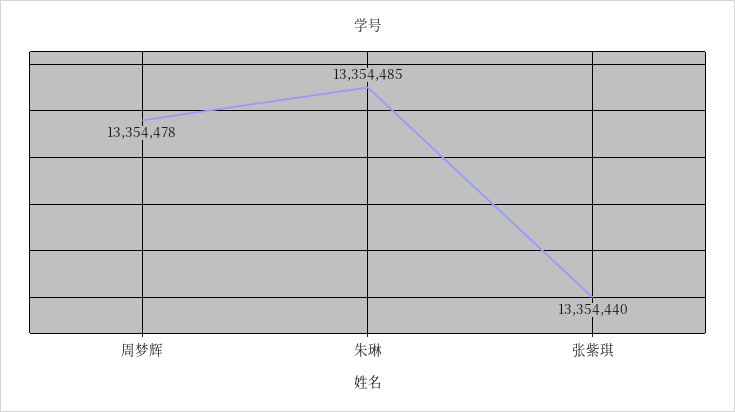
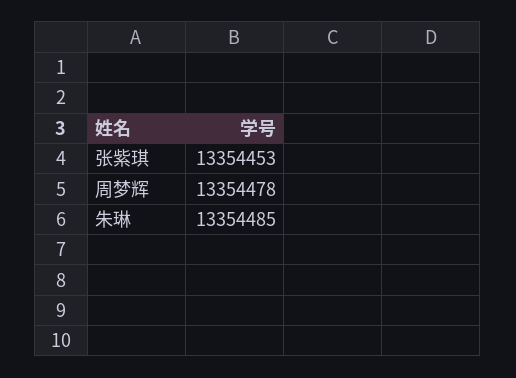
  {
    "周梦辉": 13354478,
    "朱琳": 13354485,
-   "张紫琪": 13354440
+   "张紫琪": 13354453
  }

